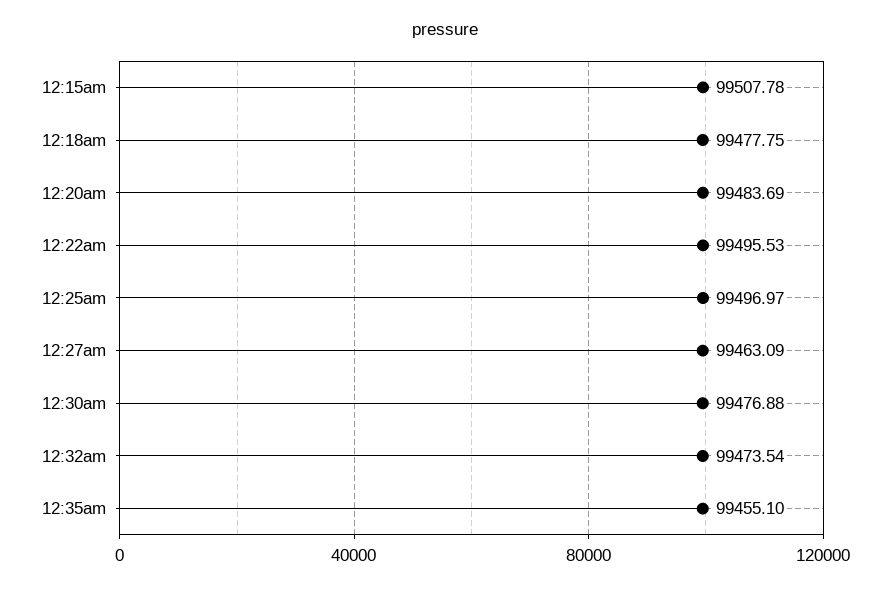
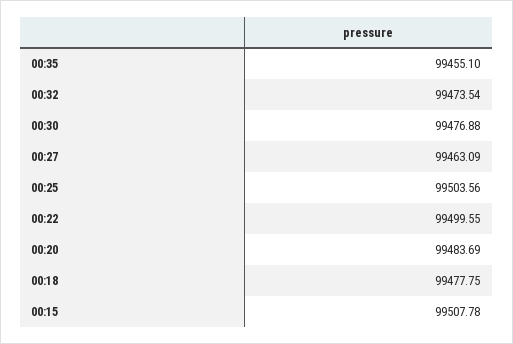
  {
    "12:15am": 99507.78,
    "12:18am": 99477.75,
    "12:20am": 99483.69,
-   "12:22am": 99495.53,
+   "12:22am": 99499.55,
-   "12:25am": 99496.97,
+   "12:25am": 99503.56,
    "12:27am": 99463.09,
    "12:30am": 99476.88,
    "12:32am": 99473.54,
    "12:35am": 99455.1
  }

